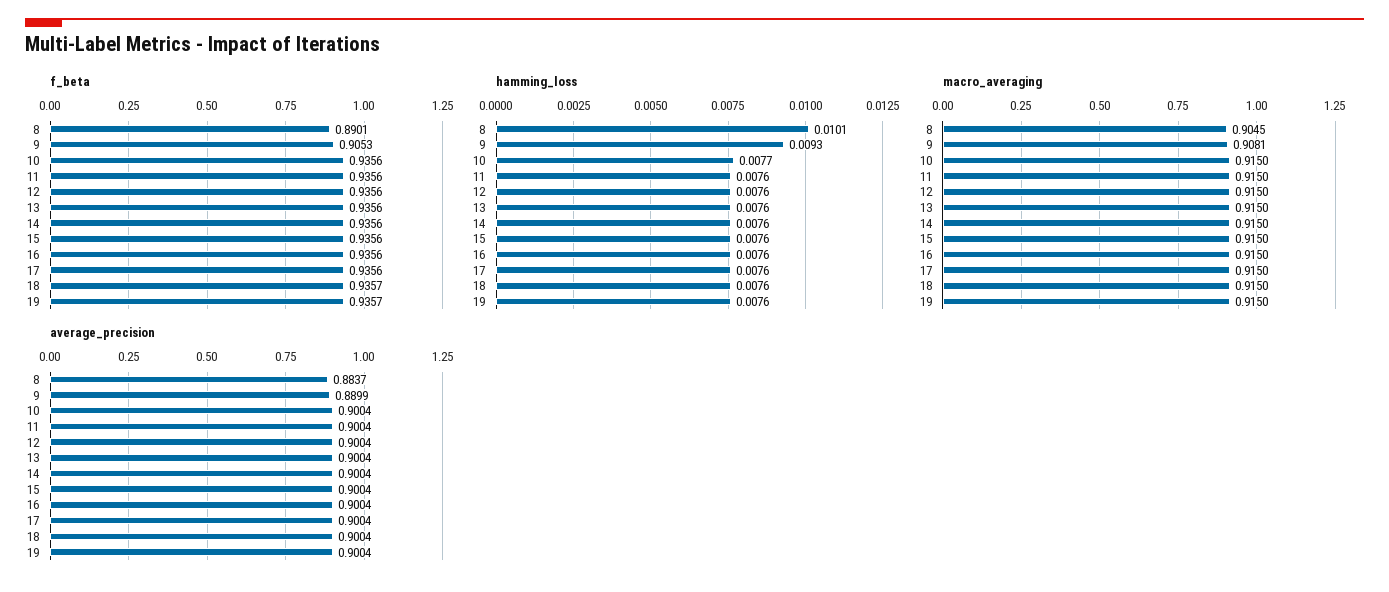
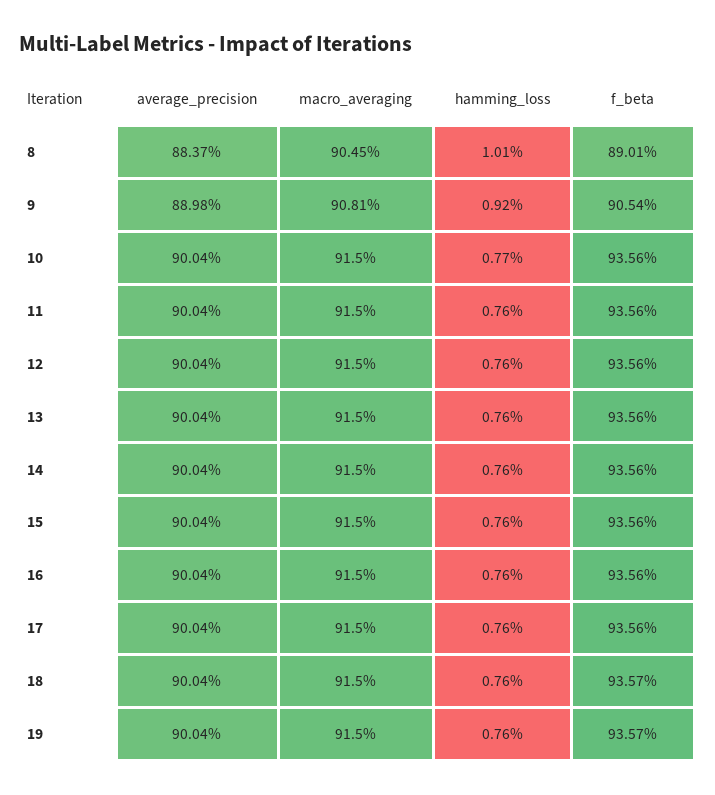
  {
    "f_beta": {
      "8": 0.8901,
-     "9": 0.9053,
+     "9": 0.9054,
      "10": 0.9356,
      "11": 0.9356,
      "12": 0.9356,
      "13": 0.9356,
      "14": 0.9356,
      "15": 0.9356,
      "16": 0.9356,
      "17": 0.9356,
      "18": 0.9357,
      "19": 0.9357
    },
    "hamming_loss": {
      "8": 0.0101,
-     "9": 0.0093,
+     "9": 0.0092,
      "10": 0.0077,
      "11": 0.0076,
      "12": 0.0076,
      "13": 0.0076,
      "14": 0.0076,
      "15": 0.0076,
      "16": 0.0076,
      "17": 0.0076,
      "18": 0.0076,
      "19": 0.0076
    },
    "macro_averaging": {
      "8": 0.9045,
      "9": 0.9081,
      "10": 0.915,
      "11": 0.915,
      "12": 0.915,
      "13": 0.915,
      "14": 0.915,
      "15": 0.915,
      "16": 0.915,
      "17": 0.915,
      "18": 0.915,
      "19": 0.915
    },
    "average_precision": {
      "8": 0.8837,
-     "9": 0.8899,
+     "9": 0.8898,
      "10": 0.9004,
      "11": 0.9004,
      "12": 0.9004,
      "13": 0.9004,
      "14": 0.9004,
      "15": 0.9004,
      "16": 0.9004,
      "17": 0.9004,
      "18": 0.9004,
      "19": 0.9004
    }
  }

